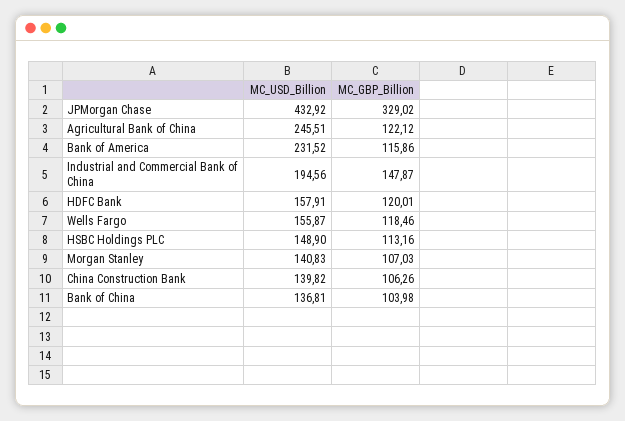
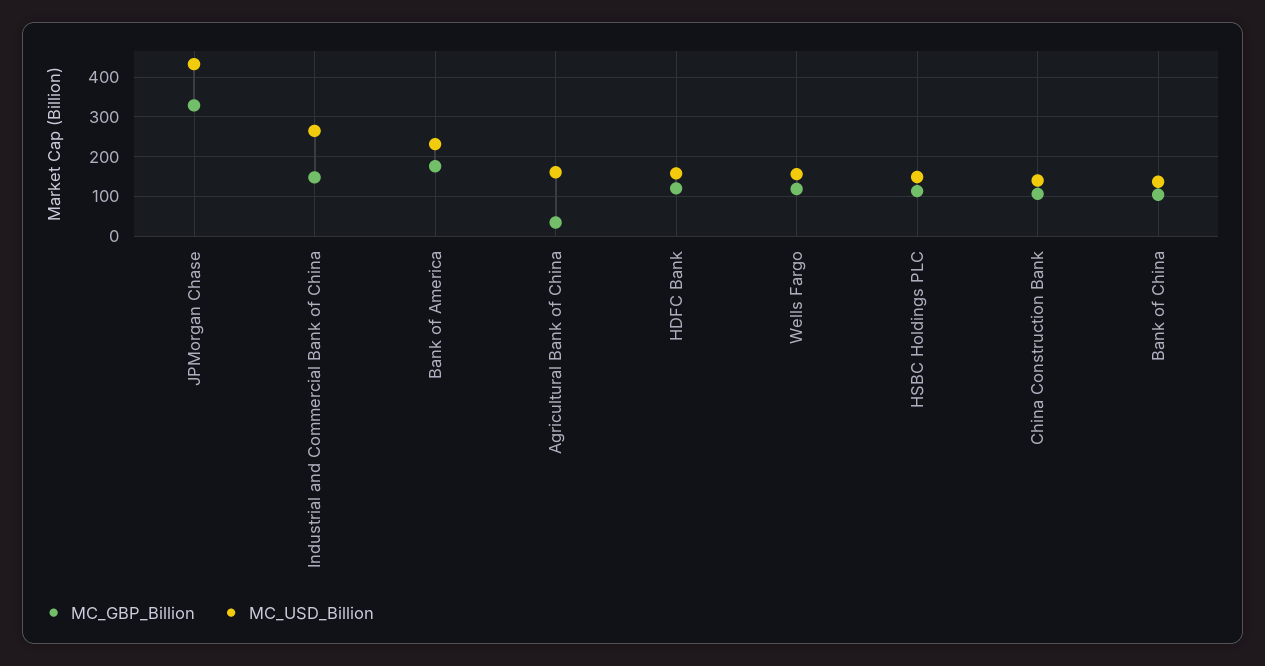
  {
    "MC_USD_Billion": {
      "JPMorgan Chase": 432.92,
-     "Agricultural Bank of China": 245.51,
+     "Agricultural Bank of China": 160,
      "Bank of America": 231.52,
-     "Industrial and Commercial Bank of China": 194.56,
+     "Industrial and Commercial Bank of China": 260,
      "HDFC Bank": 157.91,
      "Wells Fargo": 155.87,
      "HSBC Holdings PLC": 148.9,
-     "Morgan Stanley": 140.83,
      "China Construction Bank": 139.82,
      "Bank of China": 136.81
    },
    "MC_GBP_Billion": {
      "JPMorgan Chase": 329.02,
-     "Agricultural Bank of China": 122.12,
+     "Agricultural Bank of China": 40,
-     "Bank of America": 115.86,
+     "Bank of America": 180,
      "Industrial and Commercial Bank of China": 147.87,
      "HDFC Bank": 120.01,
      "Wells Fargo": 118.46,
      "HSBC Holdings PLC": 113.16,
-     "Morgan Stanley": 107.03,
      "China Construction Bank": 106.26,
      "Bank of China": 103.98
    }
  }

